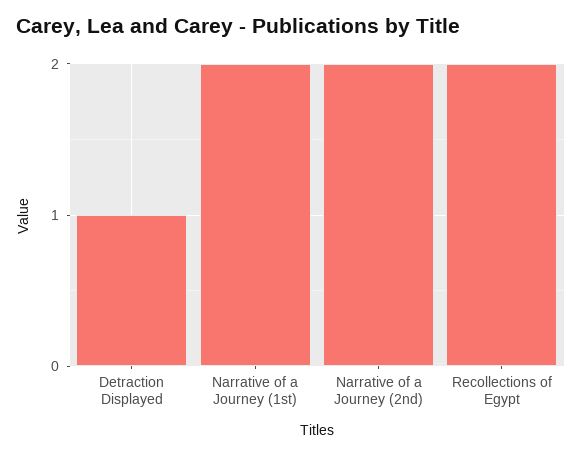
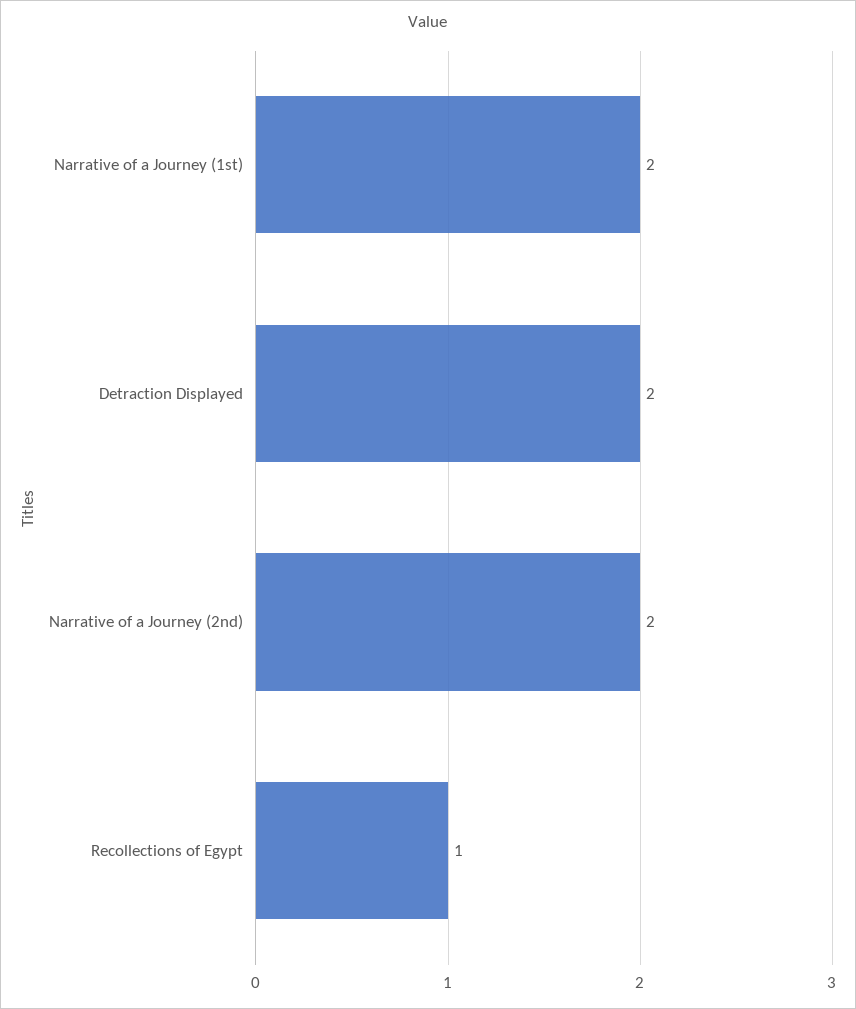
  {
-   "Detraction Displayed": 1,
+   "Detraction Displayed": 2,
    "Narrative of a Journey (1st)": 2,
    "Narrative of a Journey (2nd)": 2,
-   "Recollections of Egypt": 2
+   "Recollections of Egypt": 1
  }

